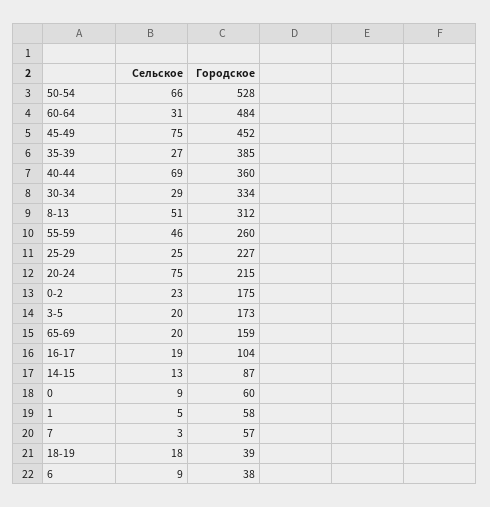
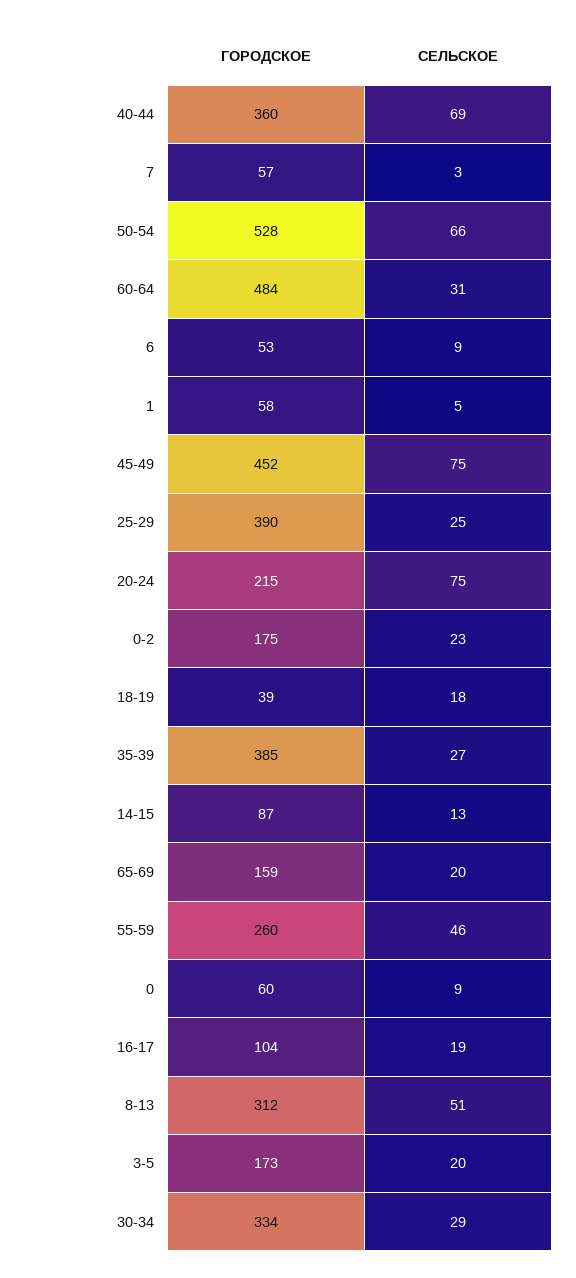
  {
    "Сельское": {
      "50-54": 66,
      "60-64": 31,
      "45-49": 75,
      "35-39": 27,
      "40-44": 69,
      "30-34": 29,
      "8-13": 51,
      "55-59": 46,
      "25-29": 25,
      "20-24": 75,
      "0-2": 23,
      "3-5": 20,
      "65-69": 20,
      "16-17": 19,
      "14-15": 13,
      "0": 9,
      "1": 5,
      "7": 3,
      "18-19": 18,
      "6": 9
    },
    "Городское": {
      "50-54": 528,
      "60-64": 484,
      "45-49": 452,
      "35-39": 385,
      "40-44": 360,
      "30-34": 334,
      "8-13": 312,
      "55-59": 260,
-     "25-29": 227,
+     "25-29": 390,
      "20-24": 215,
      "0-2": 175,
      "3-5": 173,
      "65-69": 159,
      "16-17": 104,
      "14-15": 87,
      "0": 60,
      "1": 58,
      "7": 57,
      "18-19": 39,
-     "6": 38
+     "6": 53
    }
  }

